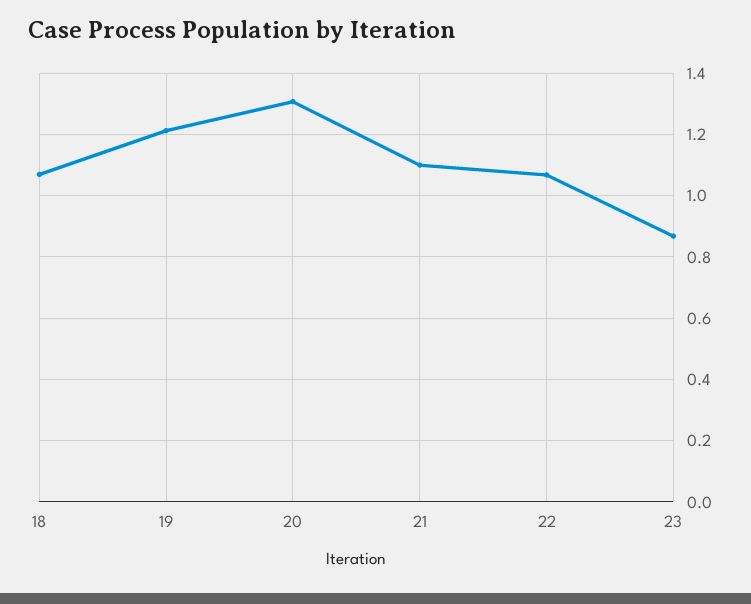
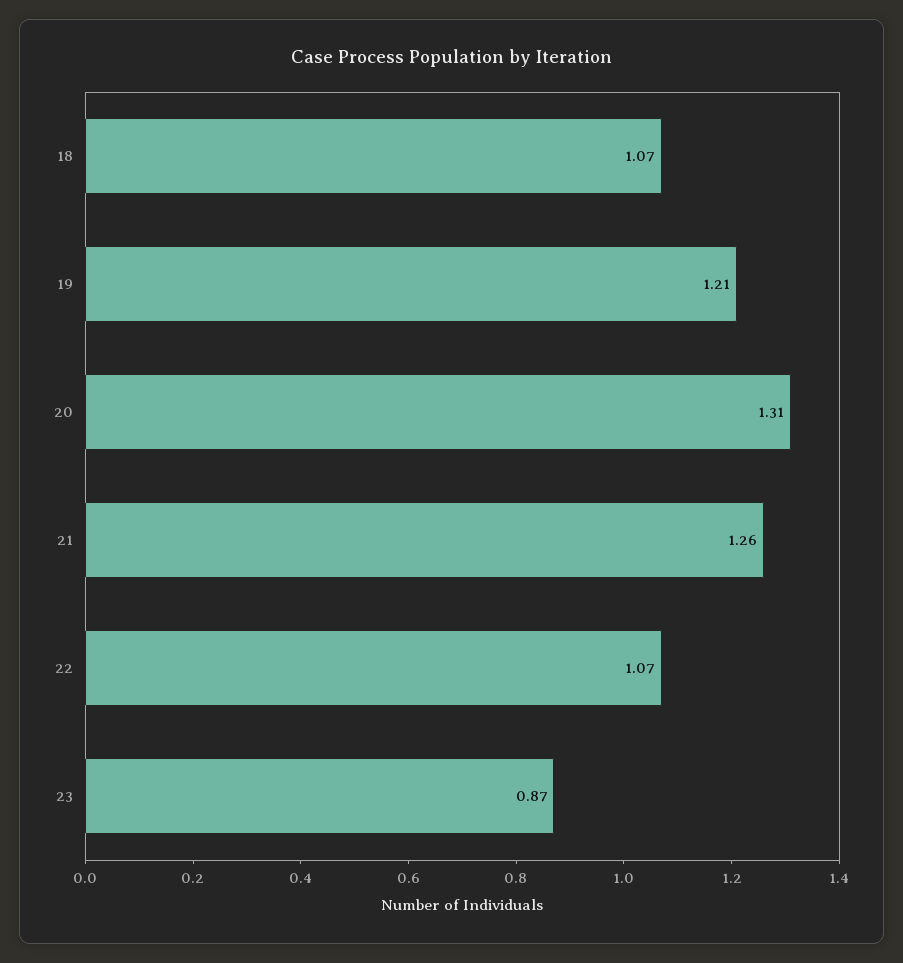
  {
    "18": 1.07,
    "19": 1.21,
    "20": 1.31,
-   "21": 1.1,
+   "21": 1.26,
    "22": 1.07,
    "23": 0.87
  }

